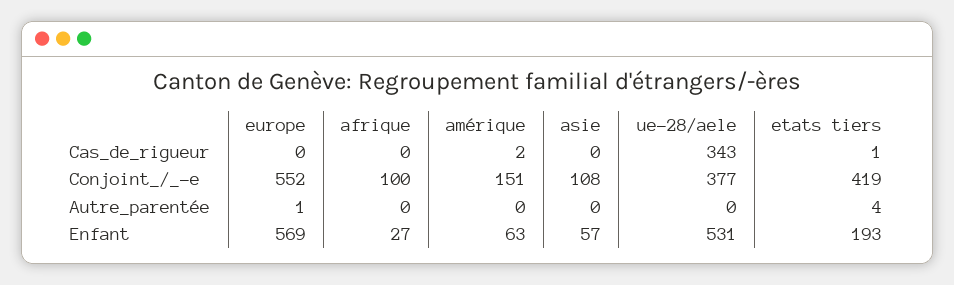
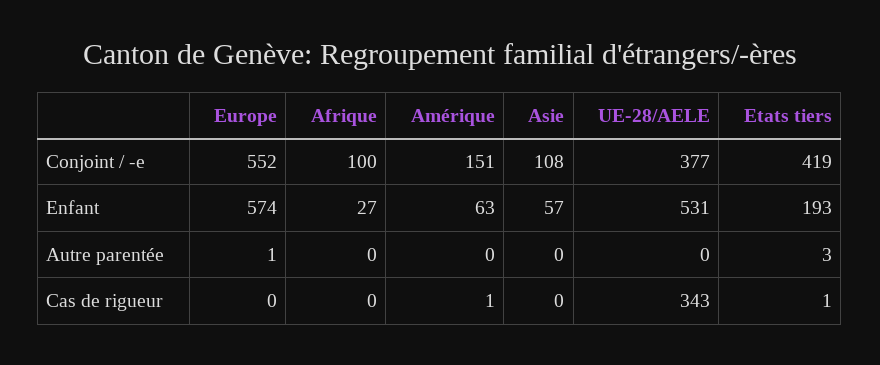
  {
    "europe": {
      "Cas_de_rigueur": 0,
      "Conjoint_/_-e": 552,
      "Autre_parentée": 1,
-     "Enfant": 569
+     "Enfant": 574
    },
    "afrique": {
      "Cas_de_rigueur": 0,
      "Conjoint_/_-e": 100,
      "Autre_parentée": 0,
      "Enfant": 27
    },
    "amérique": {
-     "Cas_de_rigueur": 2,
+     "Cas_de_rigueur": 1,
      "Conjoint_/_-e": 151,
      "Autre_parentée": 0,
      "Enfant": 63
    },
    "asie": {
      "Cas_de_rigueur": 0,
      "Conjoint_/_-e": 108,
      "Autre_parentée": 0,
      "Enfant": 57
    },
    "ue-28/aele": {
      "Cas_de_rigueur": 343,
      "Conjoint_/_-e": 377,
      "Autre_parentée": 0,
      "Enfant": 531
    },
    "etats tiers": {
      "Cas_de_rigueur": 1,
      "Conjoint_/_-e": 419,
-     "Autre_parentée": 4,
+     "Autre_parentée": 3,
      "Enfant": 193
    }
  }

